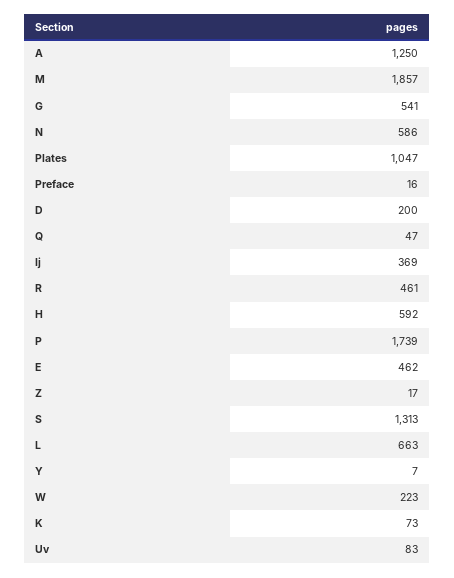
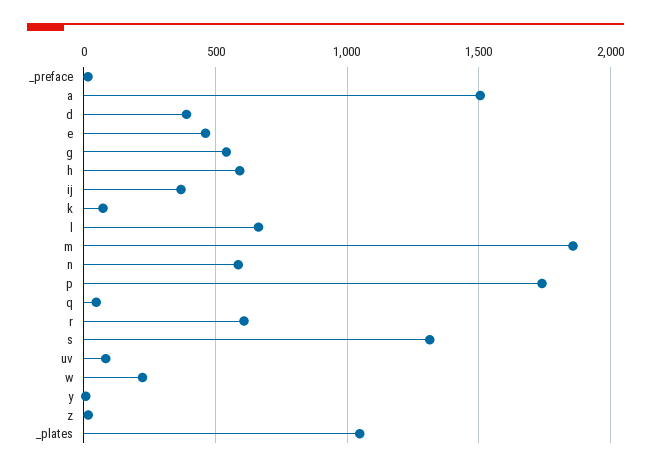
  {
-   "A": 1250,
+   "A": 1500,
    "M": 1857,
    "G": 541,
    "N": 586,
    "Plates": 1047,
    "Preface": 16,
-   "D": 200,
+   "D": 400,
    "Q": 47,
    "Ij": 369,
-   "R": 461,
+   "R": 600,
    "H": 592,
    "P": 1739,
    "E": 462,
    "Z": 17,
    "S": 1313,
    "L": 663,
    "Y": 7,
    "W": 223,
    "K": 73,
    "Uv": 83
  }

